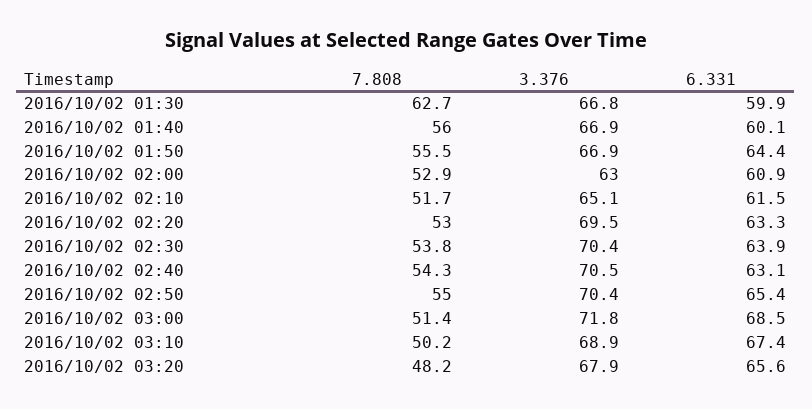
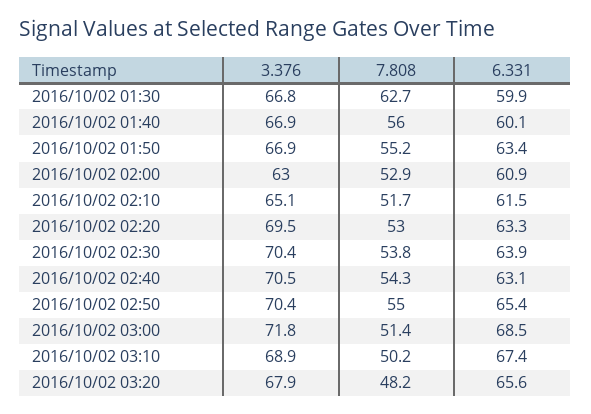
  {
    "7.808": {
      "2016/10/02 01:30": 62.7,
      "2016/10/02 01:40": 56,
-     "2016/10/02 01:50": 55.5,
+     "2016/10/02 01:50": 55.2,
      "2016/10/02 02:00": 52.9,
      "2016/10/02 02:10": 51.7,
      "2016/10/02 02:20": 53,
      "2016/10/02 02:30": 53.8,
      "2016/10/02 02:40": 54.3,
      "2016/10/02 02:50": 55,
      "2016/10/02 03:00": 51.4,
      "2016/10/02 03:10": 50.2,
      "2016/10/02 03:20": 48.2
    },
    "3.376": {
      "2016/10/02 01:30": 66.8,
      "2016/10/02 01:40": 66.9,
      "2016/10/02 01:50": 66.9,
      "2016/10/02 02:00": 63,
      "2016/10/02 02:10": 65.1,
      "2016/10/02 02:20": 69.5,
      "2016/10/02 02:30": 70.4,
      "2016/10/02 02:40": 70.5,
      "2016/10/02 02:50": 70.4,
      "2016/10/02 03:00": 71.8,
      "2016/10/02 03:10": 68.9,
      "2016/10/02 03:20": 67.9
    },
    "6.331": {
      "2016/10/02 01:30": 59.9,
      "2016/10/02 01:40": 60.1,
-     "2016/10/02 01:50": 64.4,
+     "2016/10/02 01:50": 63.4,
      "2016/10/02 02:00": 60.9,
      "2016/10/02 02:10": 61.5,
      "2016/10/02 02:20": 63.3,
      "2016/10/02 02:30": 63.9,
      "2016/10/02 02:40": 63.1,
      "2016/10/02 02:50": 65.4,
      "2016/10/02 03:00": 68.5,
      "2016/10/02 03:10": 67.4,
      "2016/10/02 03:20": 65.6
    }
  }

